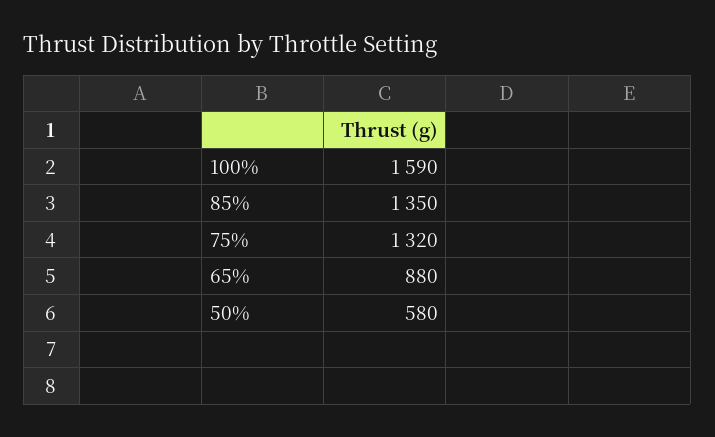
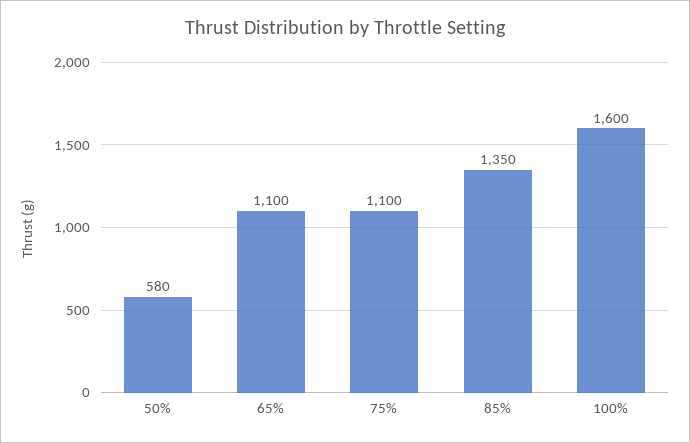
  {
-   "100%": 1590,
+   "100%": 1600,
    "85%": 1350,
-   "75%": 1320,
+   "75%": 1100,
-   "65%": 880,
+   "65%": 1100,
    "50%": 580
  }

